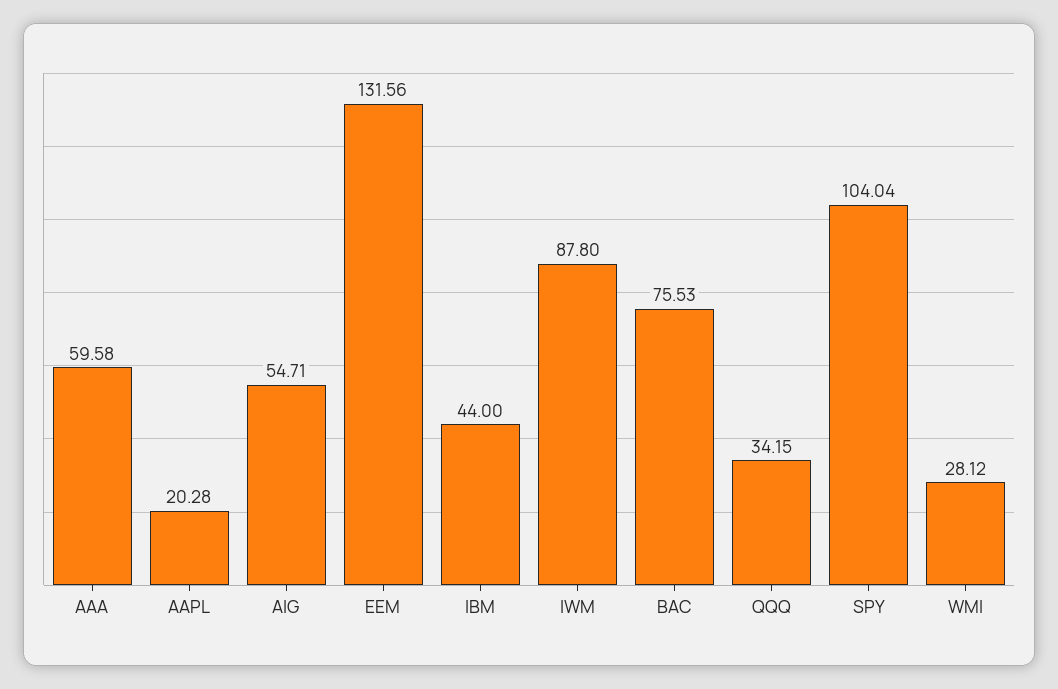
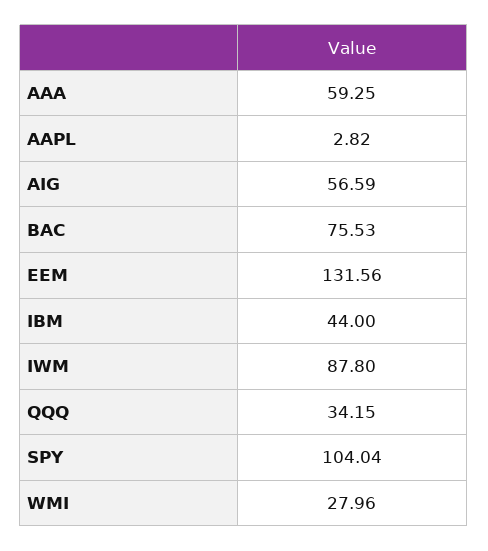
  {
-   "AAA": 59.58,
+   "AAA": 59.25,
-   "AAPL": 20.28,
+   "AAPL": 2.82,
-   "AIG": 54.71,
+   "AIG": 56.59,
    "EEM": 131.56,
    "IBM": 44,
    "IWM": 87.8,
    "BAC": 75.53,
    "QQQ": 34.15,
    "SPY": 104.04,
-   "WMI": 28.12
+   "WMI": 27.96
  }

